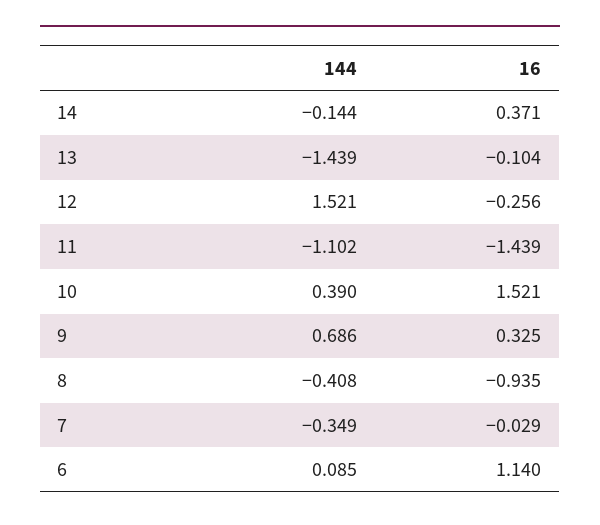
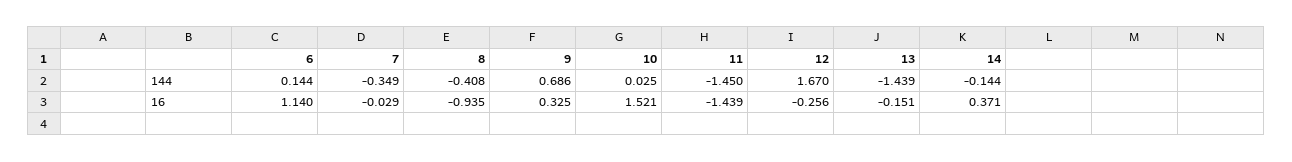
  {
    "144": {
      "14": -0.144,
      "13": -1.439,
-     "12": 1.521,
+     "12": 1.67,
-     "11": -1.102,
+     "11": -1.45,
-     "10": 0.39,
+     "10": 0.025,
      "9": 0.686,
      "8": -0.408,
      "7": -0.349,
-     "6": 0.085
+     "6": 0.144
    },
    "16": {
      "14": 0.371,
-     "13": -0.104,
+     "13": -0.151,
      "12": -0.256,
      "11": -1.439,
      "10": 1.521,
      "9": 0.325,
      "8": -0.935,
      "7": -0.029,
      "6": 1.14
    }
  }

